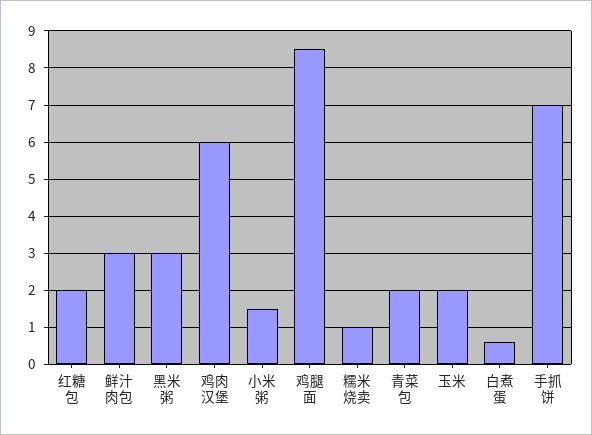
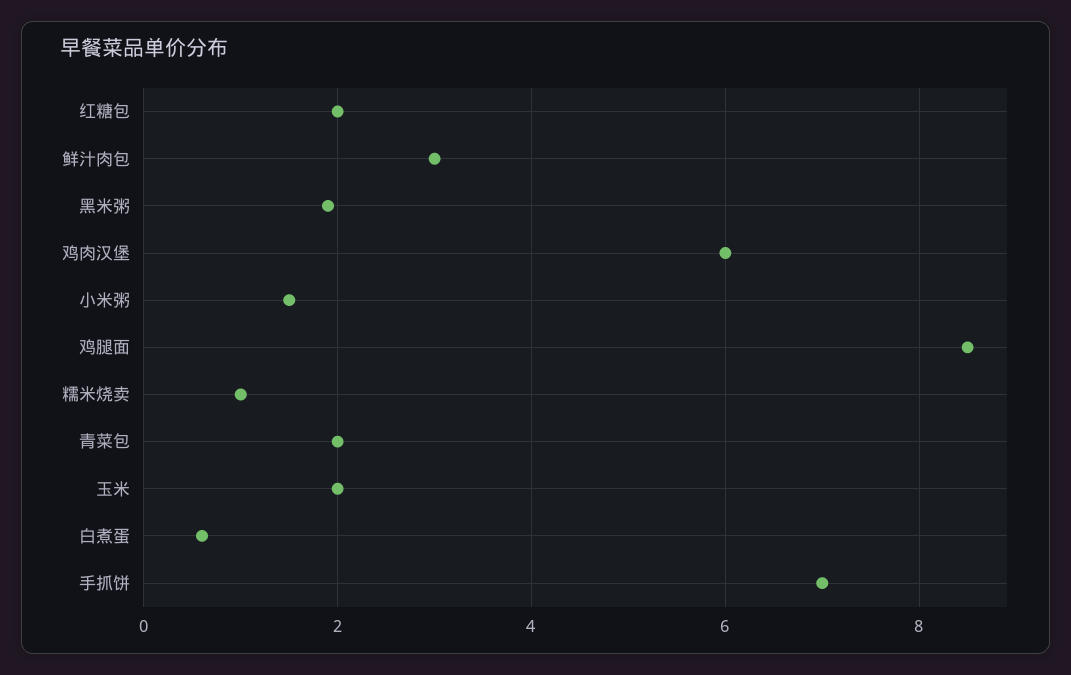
  {
    "红糖包": 2,
    "鲜汁肉包": 3,
-   "黑米粥": 3,
+   "黑米粥": 2,
    "鸡肉汉堡": 6,
    "小米粥": 1.5,
    "鸡腿面": 8.5,
    "糯米烧卖": 1,
    "青菜包": 2,
    "玉米": 2,
    "白煮蛋": 0.5,
    "手抓饼": 7
  }

